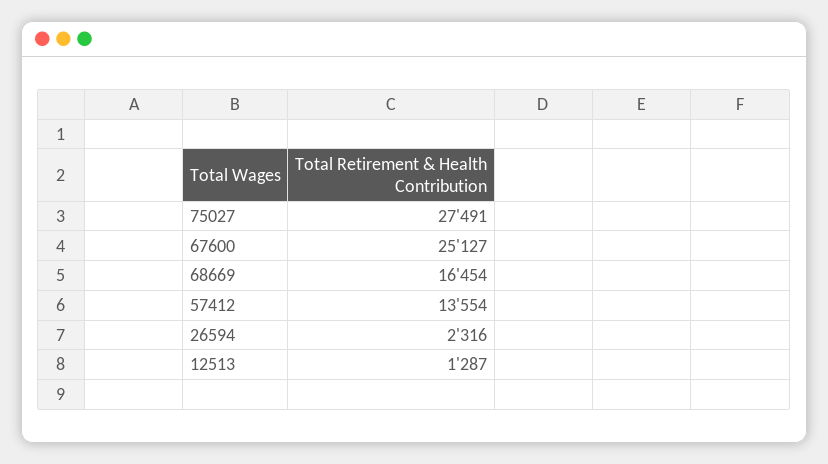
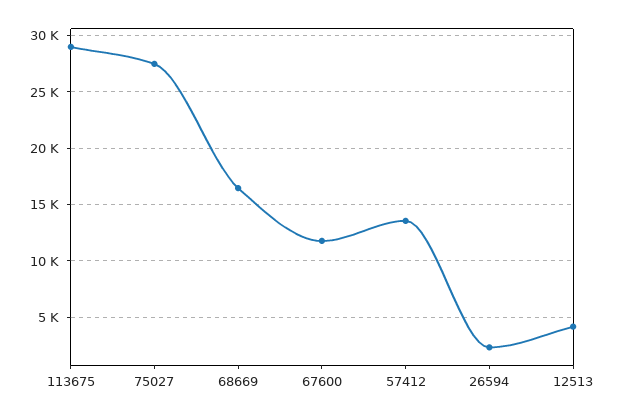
  {
    "75027": 27491,
-   "67600": 25127,
+   "67600": 12000,
    "68669": 16454,
    "57412": 13554,
    "26594": 2316,
-   "12513": 1287
+   "12513": 4000,
+   "113675": 29000
  }

